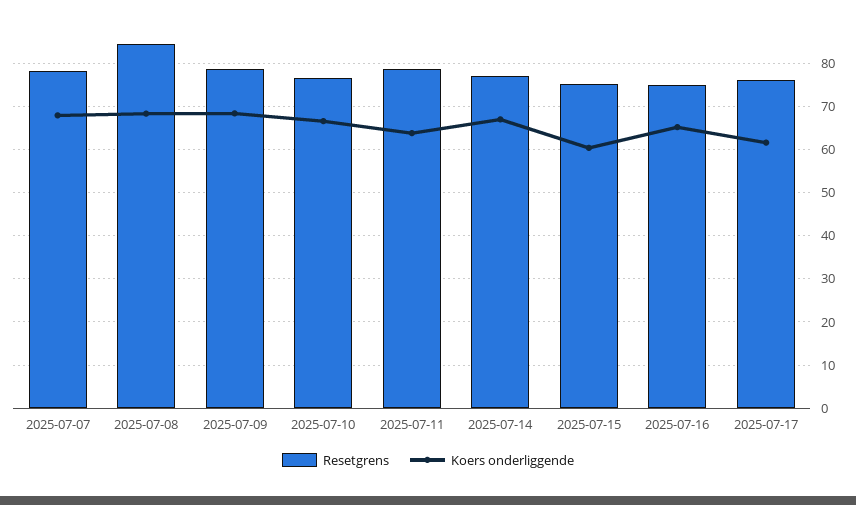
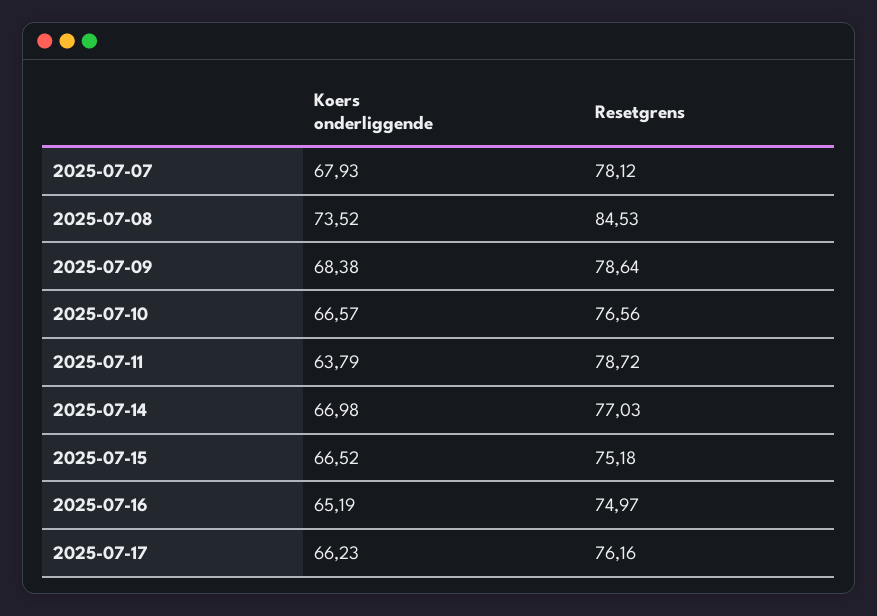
  {
    "Resetgrens": {
      "2025-07-07": 78.12,
      "2025-07-08": 84.53,
      "2025-07-09": 78.64,
      "2025-07-10": 76.56,
      "2025-07-11": 78.72,
      "2025-07-14": 77.03,
      "2025-07-15": 75.18,
      "2025-07-16": 74.97,
      "2025-07-17": 76.16
    },
    "Koers onderliggende": {
      "2025-07-07": 67.93,
-     "2025-07-08": 68,
+     "2025-07-08": 73.52,
      "2025-07-09": 68.38,
      "2025-07-10": 66.57,
      "2025-07-11": 63.79,
      "2025-07-14": 66.98,
-     "2025-07-15": 60,
+     "2025-07-15": 66.52,
      "2025-07-16": 65.19,
-     "2025-07-17": 62
+     "2025-07-17": 66.23
    }
  }

